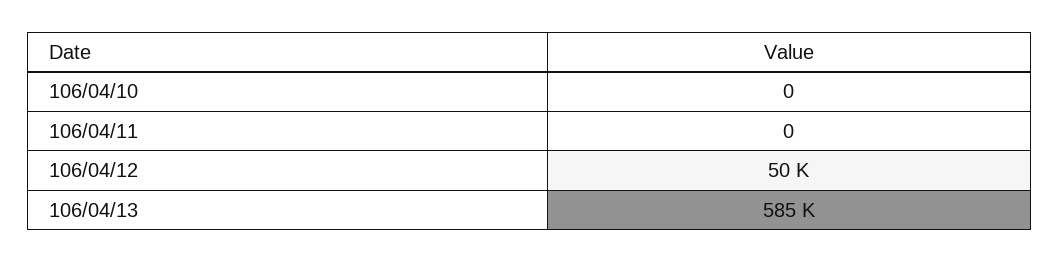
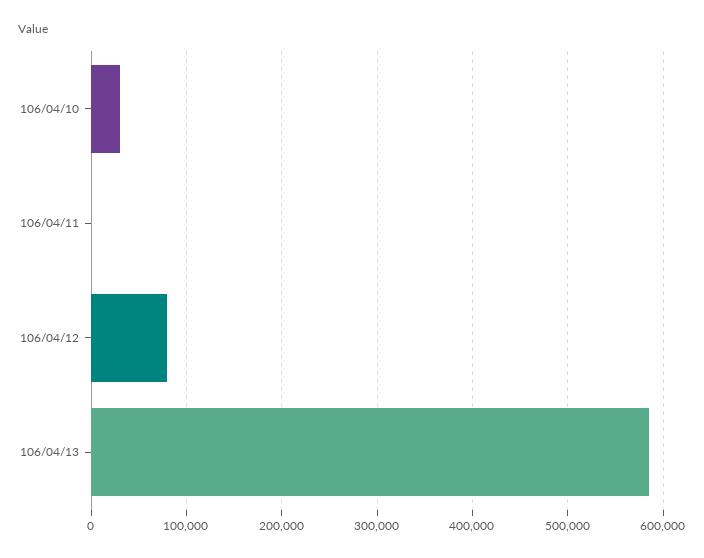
  {
-   "106/04/10": 0,
+   "106/04/10": 30000,
    "106/04/11": 0,
-   "106/04/12": 50000,
+   "106/04/12": 80000,
    "106/04/13": 585000
  }

